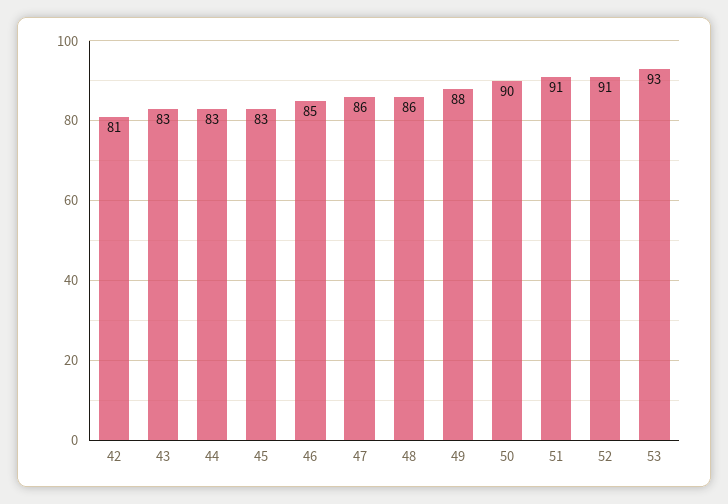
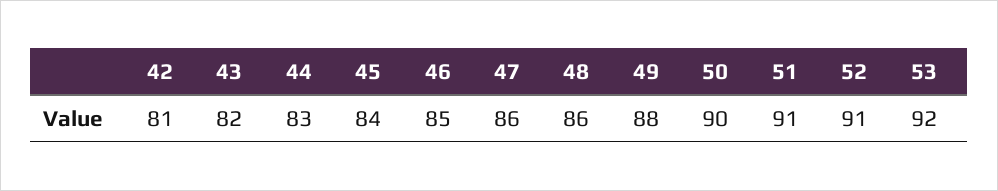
  {
    "42": 81,
-   "43": 83,
+   "43": 82,
    "44": 83,
-   "45": 83,
+   "45": 84,
    "46": 85,
    "47": 86,
    "48": 86,
    "49": 88,
    "50": 90,
    "51": 91,
    "52": 91,
-   "53": 93
+   "53": 92
  }

